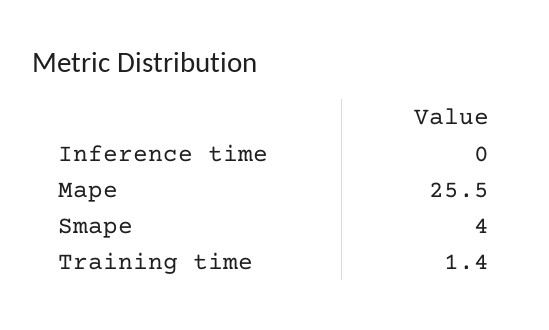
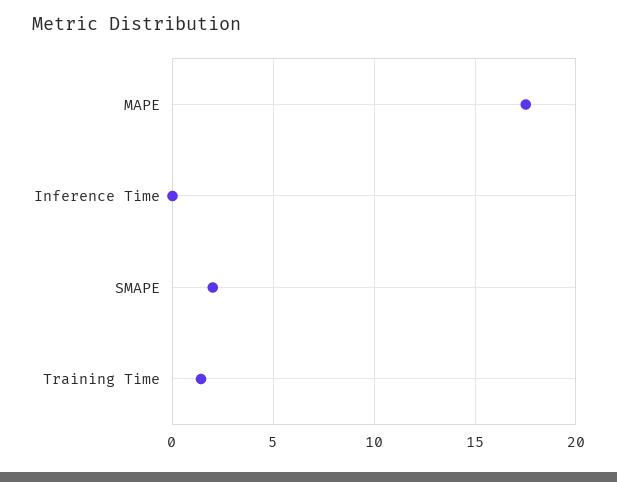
  {
    "Inference time": 0,
-   "Mape": 25.5,
+   "Mape": 17.5,
-   "Smape": 4,
+   "Smape": 2,
    "Training time": 1.4
  }

